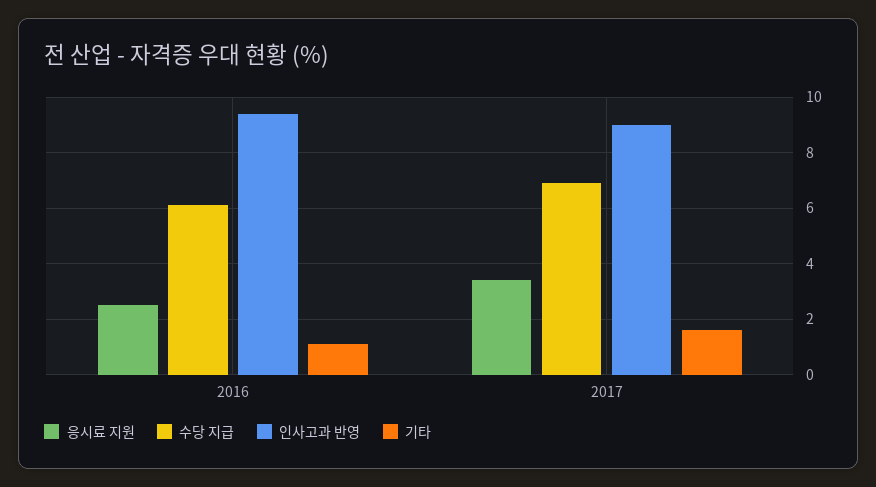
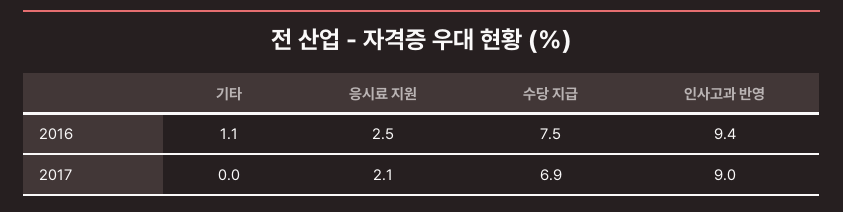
  {
    "응시료 지원": {
      "2016": 2.5,
-     "2017": 3.5
+     "2017": 2.1
    },
    "수당 지급": {
-     "2016": 6,
+     "2016": 7.5,
      "2017": 6.9
    },
    "인사고과 반영": {
      "2016": 9.4,
      "2017": 9
    },
    "기타": {
      "2016": 1.1,
-     "2017": 1.5
+     "2017": 0
    }
  }

